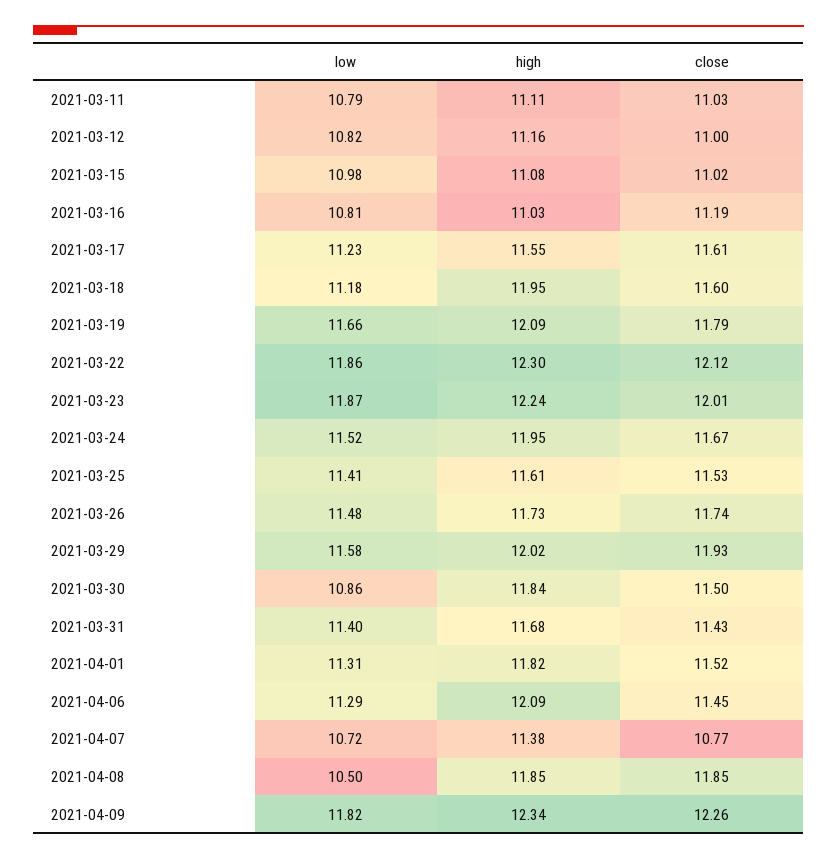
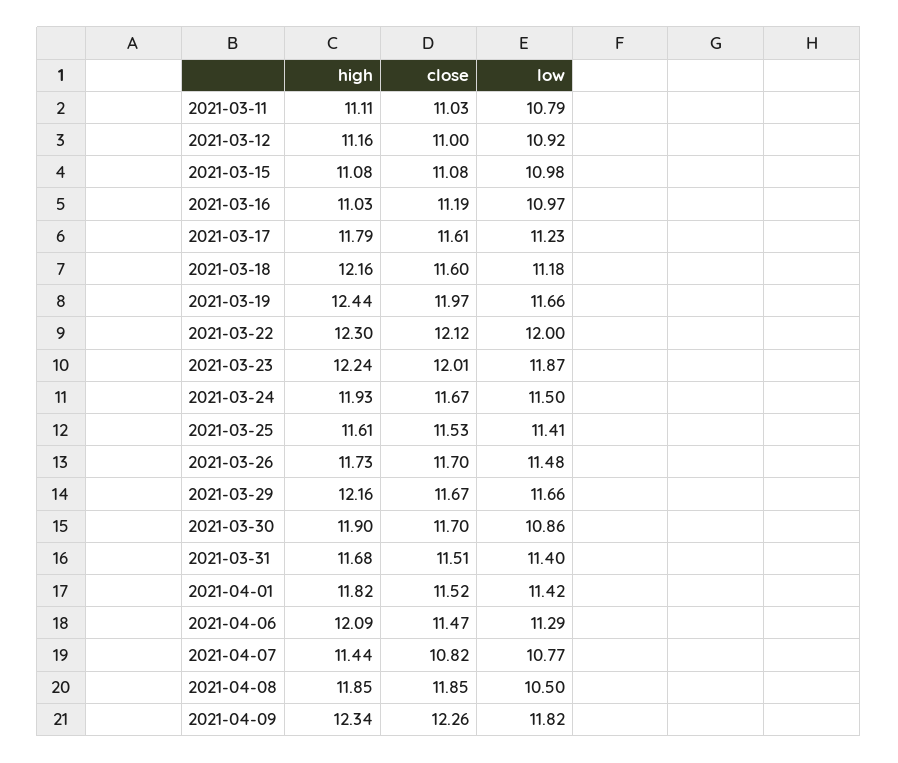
  {
    "low": {
      "2021-03-11": 10.79,
-     "2021-03-12": 10.82,
+     "2021-03-12": 10.92,
      "2021-03-15": 10.98,
-     "2021-03-16": 10.81,
+     "2021-03-16": 10.97,
      "2021-03-17": 11.23,
      "2021-03-18": 11.18,
      "2021-03-19": 11.66,
-     "2021-03-22": 11.86,
+     "2021-03-22": 12,
      "2021-03-23": 11.87,
-     "2021-03-24": 11.52,
+     "2021-03-24": 11.5,
      "2021-03-25": 11.41,
      "2021-03-26": 11.48,
-     "2021-03-29": 11.58,
+     "2021-03-29": 11.66,
      "2021-03-30": 10.86,
      "2021-03-31": 11.4,
-     "2021-04-01": 11.31,
+     "2021-04-01": 11.42,
      "2021-04-06": 11.29,
-     "2021-04-07": 10.72,
+     "2021-04-07": 10.77,
      "2021-04-08": 10.5,
      "2021-04-09": 11.82
    },
    "high": {
      "2021-03-11": 11.11,
      "2021-03-12": 11.16,
      "2021-03-15": 11.08,
      "2021-03-16": 11.03,
-     "2021-03-17": 11.55,
+     "2021-03-17": 11.79,
-     "2021-03-18": 11.95,
+     "2021-03-18": 12.16,
-     "2021-03-19": 12.09,
+     "2021-03-19": 12.44,
      "2021-03-22": 12.3,
      "2021-03-23": 12.24,
-     "2021-03-24": 11.95,
+     "2021-03-24": 11.93,
      "2021-03-25": 11.61,
      "2021-03-26": 11.73,
-     "2021-03-29": 12.02,
+     "2021-03-29": 12.16,
-     "2021-03-30": 11.84,
+     "2021-03-30": 11.9,
      "2021-03-31": 11.68,
      "2021-04-01": 11.82,
      "2021-04-06": 12.09,
-     "2021-04-07": 11.38,
+     "2021-04-07": 11.44,
      "2021-04-08": 11.85,
      "2021-04-09": 12.34
    },
    "close": {
      "2021-03-11": 11.03,
      "2021-03-12": 11,
-     "2021-03-15": 11.02,
+     "2021-03-15": 11.08,
      "2021-03-16": 11.19,
      "2021-03-17": 11.61,
      "2021-03-18": 11.6,
-     "2021-03-19": 11.79,
+     "2021-03-19": 11.97,
      "2021-03-22": 12.12,
      "2021-03-23": 12.01,
      "2021-03-24": 11.67,
      "2021-03-25": 11.53,
-     "2021-03-26": 11.74,
+     "2021-03-26": 11.7,
-     "2021-03-29": 11.93,
+     "2021-03-29": 11.67,
-     "2021-03-30": 11.5,
+     "2021-03-30": 11.7,
-     "2021-03-31": 11.43,
+     "2021-03-31": 11.51,
      "2021-04-01": 11.52,
-     "2021-04-06": 11.45,
+     "2021-04-06": 11.47,
-     "2021-04-07": 10.77,
+     "2021-04-07": 10.82,
      "2021-04-08": 11.85,
      "2021-04-09": 12.26
    }
  }

